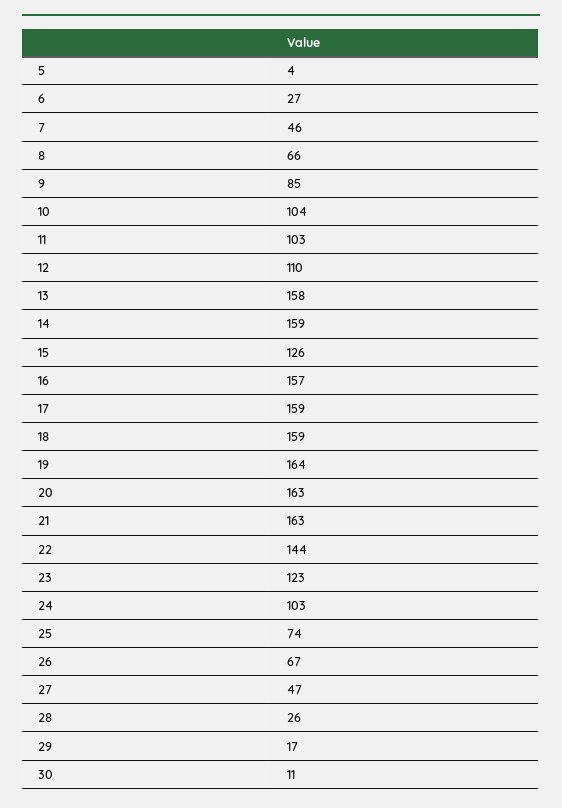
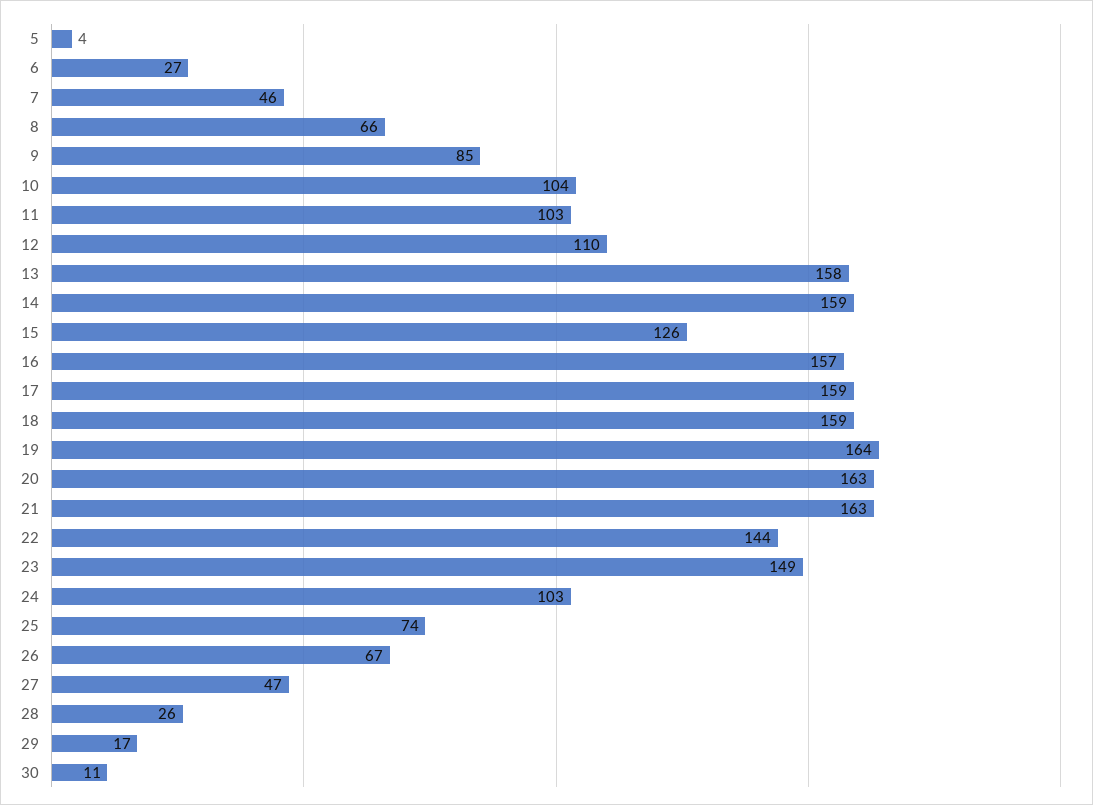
  {
    "5": 4,
    "6": 27,
    "7": 46,
    "8": 66,
    "9": 85,
    "10": 104,
    "11": 103,
    "12": 110,
    "13": 158,
    "14": 159,
    "15": 126,
    "16": 157,
    "17": 159,
    "18": 159,
    "19": 164,
    "20": 163,
    "21": 163,
    "22": 144,
-   "23": 123,
+   "23": 149,
    "24": 103,
    "25": 74,
    "26": 67,
    "27": 47,
    "28": 26,
    "29": 17,
    "30": 11
  }

